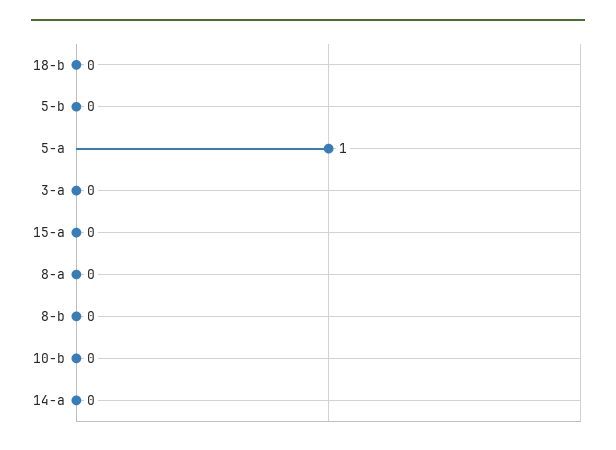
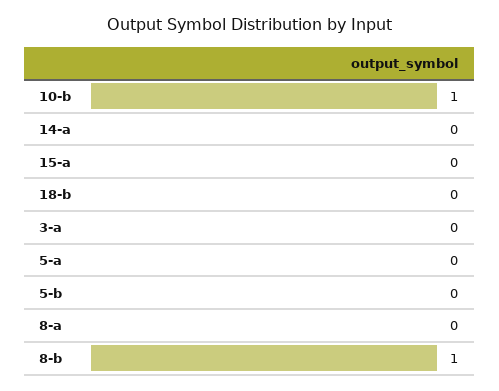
  {
    "18-b": 0,
    "5-b": 0,
-   "5-a": 1,
+   "5-a": 0,
    "3-a": 0,
    "15-a": 0,
    "8-a": 0,
-   "8-b": 0,
+   "8-b": 1,
-   "10-b": 0,
+   "10-b": 1,
    "14-a": 0
  }

